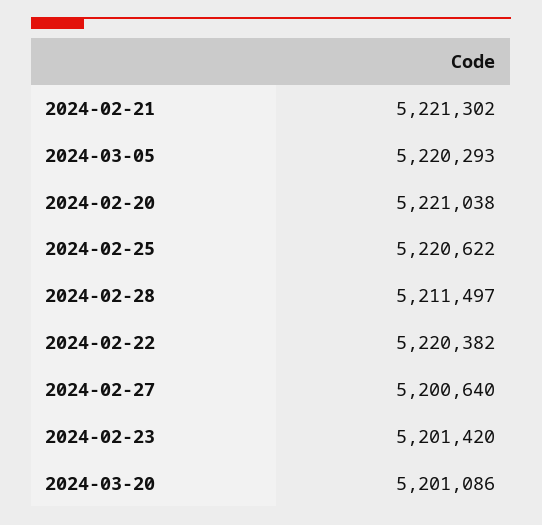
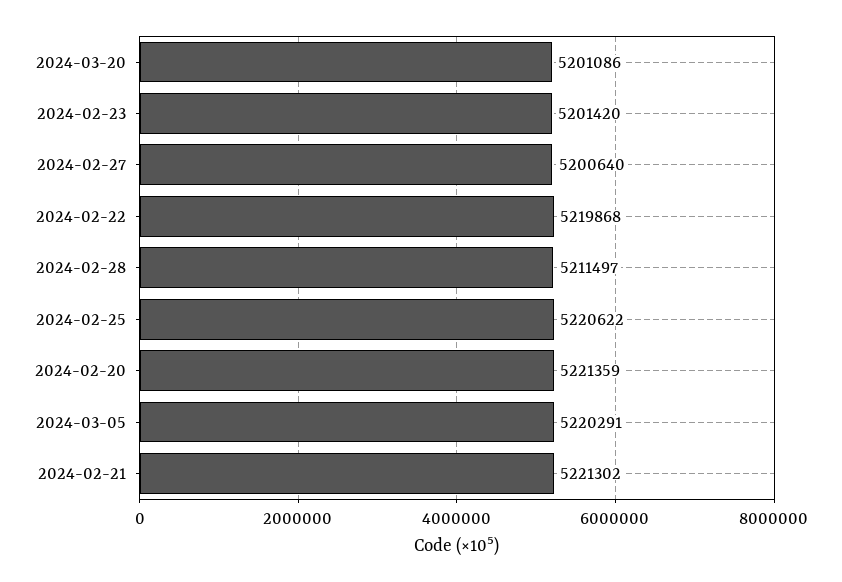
  {
    "2024-02-21": 5221302,
-   "2024-03-05": 5220293,
+   "2024-03-05": 5220291,
-   "2024-02-20": 5221038,
+   "2024-02-20": 5221359,
    "2024-02-25": 5220622,
    "2024-02-28": 5211497,
-   "2024-02-22": 5220382,
+   "2024-02-22": 5219868,
    "2024-02-27": 5200640,
    "2024-02-23": 5201420,
    "2024-03-20": 5201086
  }

